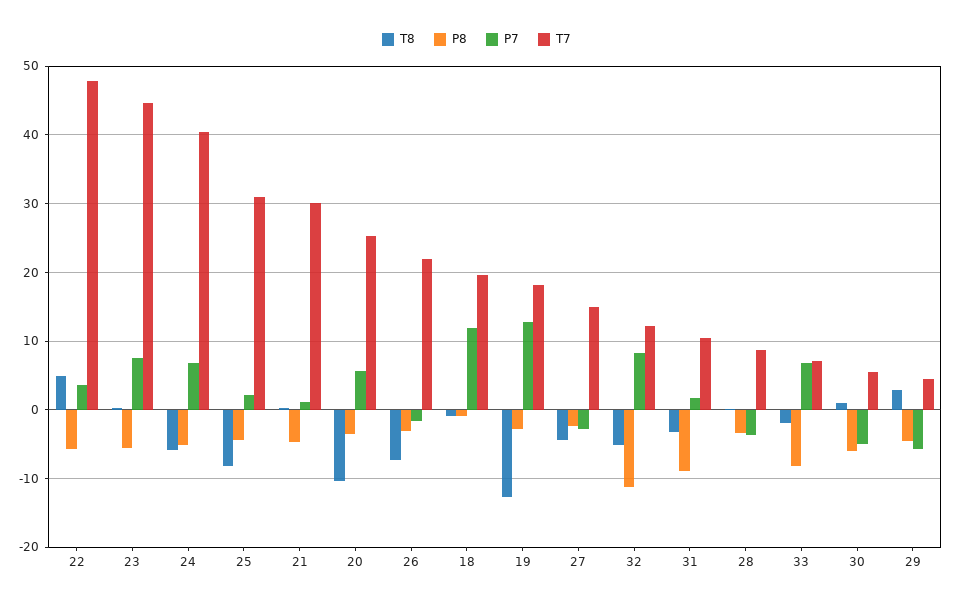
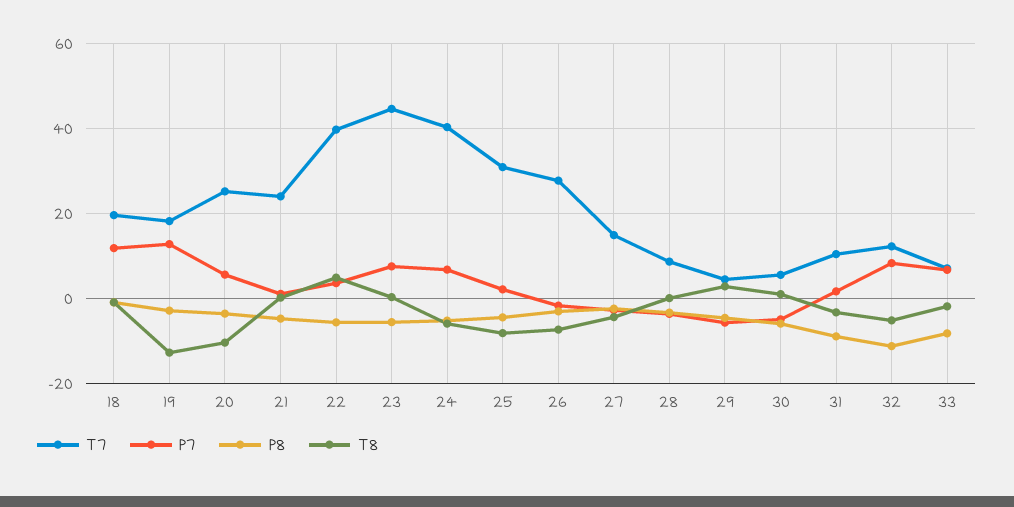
  {
    "T8": {
      "22": 5,
      "23": 0,
      "24": -6,
      "25": -8,
      "21": 0,
      "20": -10,
      "26": -7,
      "18": -1,
      "19": -13,
      "27": -4,
      "32": -5,
      "31": -3,
      "28": 0,
      "33": -2,
      "30": 1,
      "29": 3
    },
    "P8": {
      "22": -6,
      "23": -6,
      "24": -5,
      "25": -4,
      "21": -5,
      "20": -4,
      "26": -3,
      "18": -1,
      "19": -3,
      "27": -2,
      "32": -11,
      "31": -9,
      "28": -3,
      "33": -8,
      "30": -6,
      "29": -5
    },
    "P7": {
      "22": 4,
      "23": 8,
      "24": 7,
      "25": 2,
      "21": 1,
      "20": 6,
      "26": -2,
      "18": 12,
      "19": 13,
      "27": -3,
      "32": 8,
      "31": 2,
      "28": -4,
      "33": 7,
      "30": -5,
      "29": -6
    },
    "T7": {
-     "22": 48,
+     "22": 40,
      "23": 45,
      "24": 40,
      "25": 31,
-     "21": 30,
+     "21": 24,
      "20": 25,
-     "26": 22,
+     "26": 28,
      "18": 20,
      "19": 18,
      "27": 15,
      "32": 12,
      "31": 10,
      "28": 9,
      "33": 7,
      "30": 6,
      "29": 5
    }
  }

